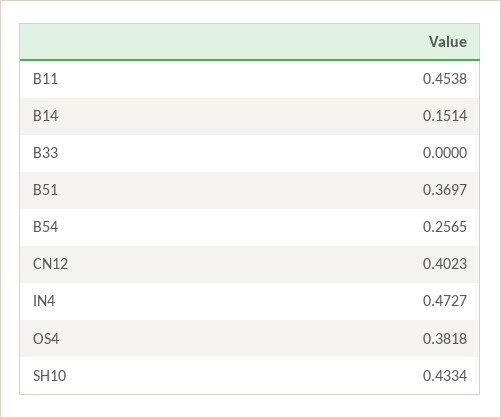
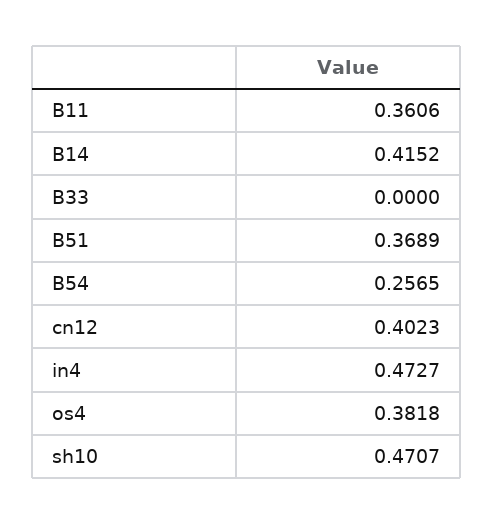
  {
-   "B11": 0.4538,
+   "B11": 0.3606,
-   "B14": 0.1514,
+   "B14": 0.4152,
    "B33": 0,
-   "B51": 0.3697,
+   "B51": 0.3689,
    "B54": 0.2565,
    "CN12": 0.4023,
    "IN4": 0.4727,
    "OS4": 0.3818,
-   "SH10": 0.4334
+   "SH10": 0.4707
  }

